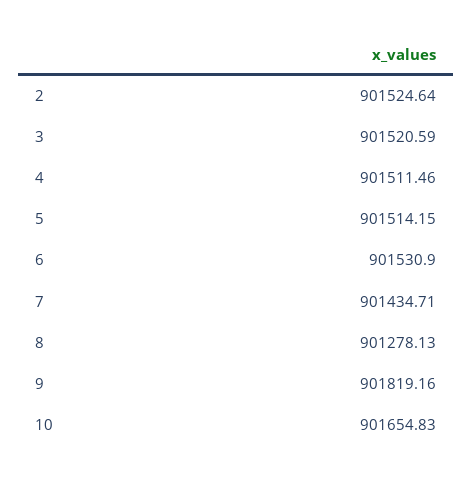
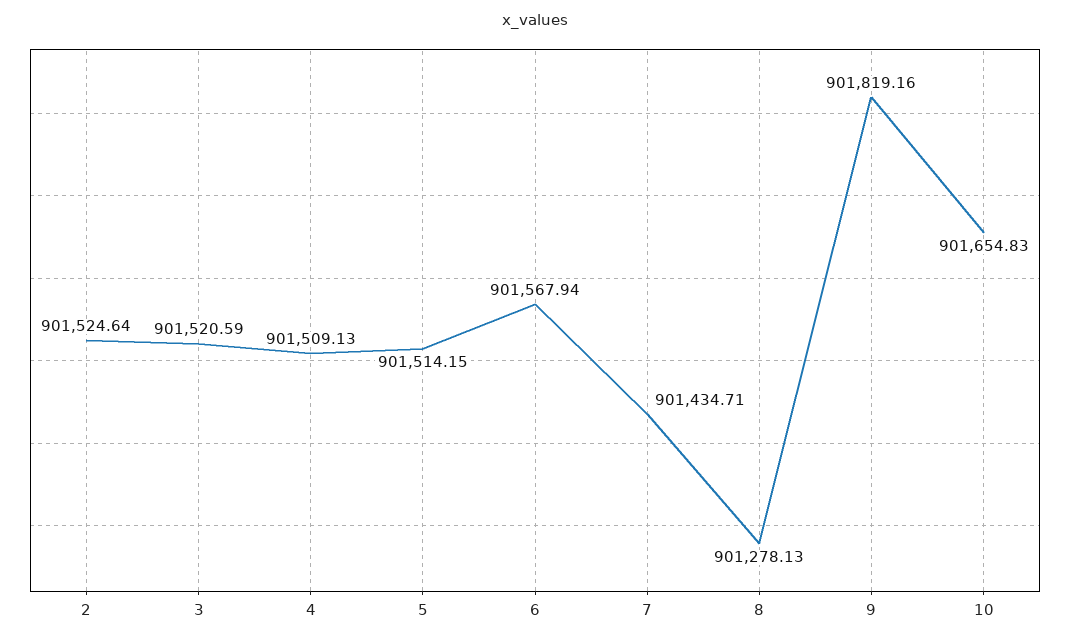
  {
    "2": 901524.64,
    "3": 901520.59,
-   "4": 901511.46,
+   "4": 901509.13,
    "5": 901514.15,
-   "6": 901530.9,
+   "6": 901567.94,
    "7": 901434.71,
    "8": 901278.13,
    "9": 901819.16,
    "10": 901654.83
  }

